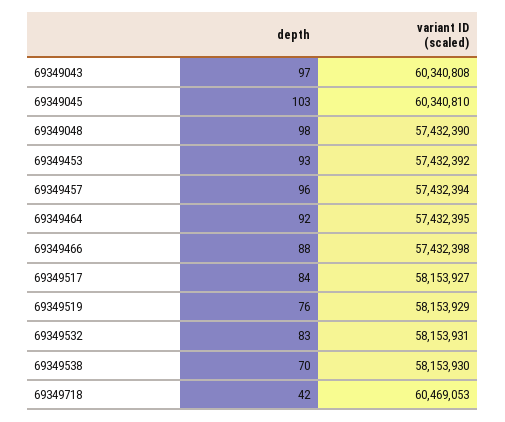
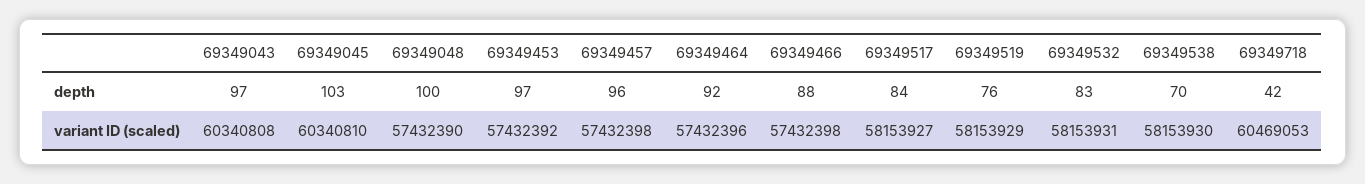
  {
    "depth": {
      "69349043": 97,
      "69349045": 103,
-     "69349048": 98,
+     "69349048": 100,
-     "69349453": 93,
+     "69349453": 97,
      "69349457": 96,
      "69349464": 92,
      "69349466": 88,
      "69349517": 84,
      "69349519": 76,
      "69349532": 83,
      "69349538": 70,
      "69349718": 42
    },
    "variant ID (scaled)": {
      "69349043": 60340808,
      "69349045": 60340810,
      "69349048": 57432390,
      "69349453": 57432392,
-     "69349457": 57432394,
+     "69349457": 57432398,
-     "69349464": 57432395,
+     "69349464": 57432396,
      "69349466": 57432398,
      "69349517": 58153927,
      "69349519": 58153929,
      "69349532": 58153931,
      "69349538": 58153930,
      "69349718": 60469053
    }
  }

